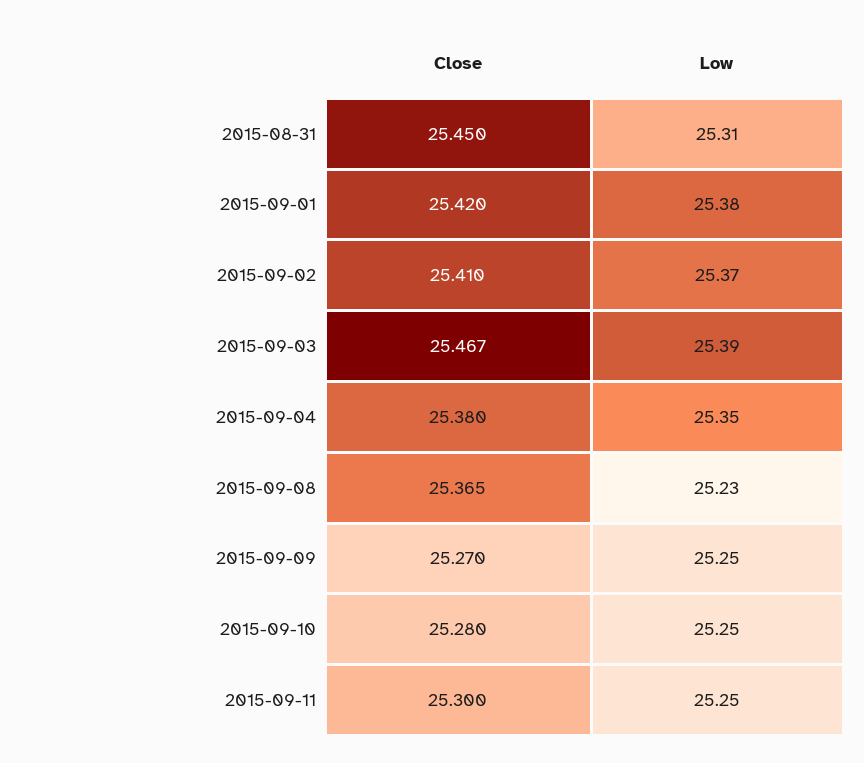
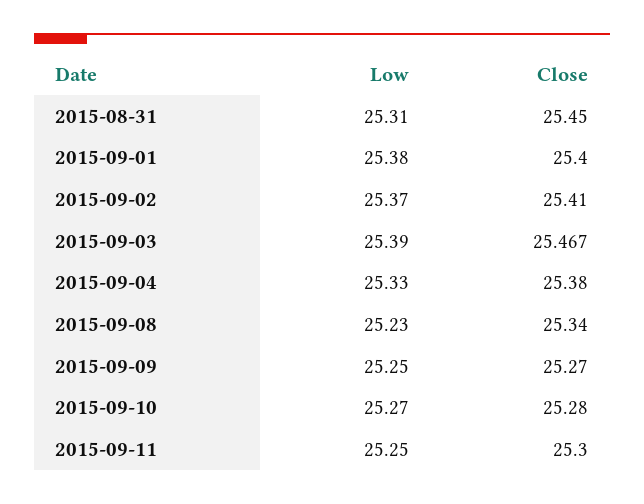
  {
    "Close": {
      "2015-08-31": 25.45,
-     "2015-09-01": 25.42,
+     "2015-09-01": 25.4,
      "2015-09-02": 25.41,
      "2015-09-03": 25.467,
      "2015-09-04": 25.38,
-     "2015-09-08": 25.365,
+     "2015-09-08": 25.34,
      "2015-09-09": 25.27,
      "2015-09-10": 25.28,
      "2015-09-11": 25.3
    },
    "Low": {
      "2015-08-31": 25.31,
      "2015-09-01": 25.38,
      "2015-09-02": 25.37,
      "2015-09-03": 25.39,
-     "2015-09-04": 25.35,
+     "2015-09-04": 25.33,
      "2015-09-08": 25.23,
      "2015-09-09": 25.25,
-     "2015-09-10": 25.25,
+     "2015-09-10": 25.27,
      "2015-09-11": 25.25
    }
  }

